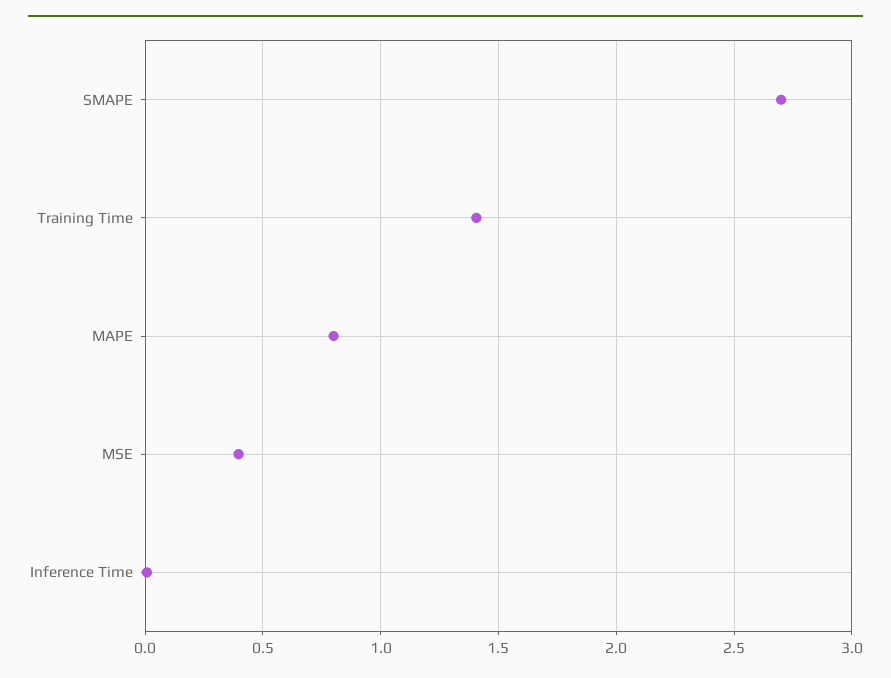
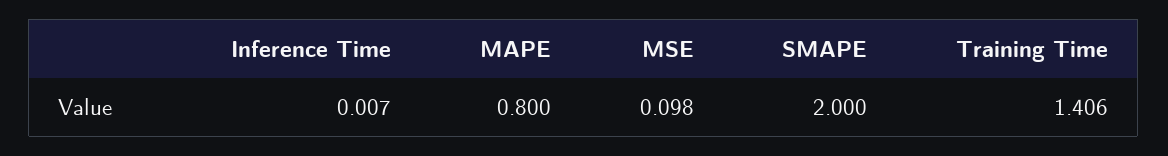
  {
-   "SMAPE": 2.7,
+   "SMAPE": 2,
    "Training Time": 1.406,
    "MAPE": 0.8,
-   "MSE": 0.4,
+   "MSE": 0.098,
    "Inference Time": 0.007
  }

